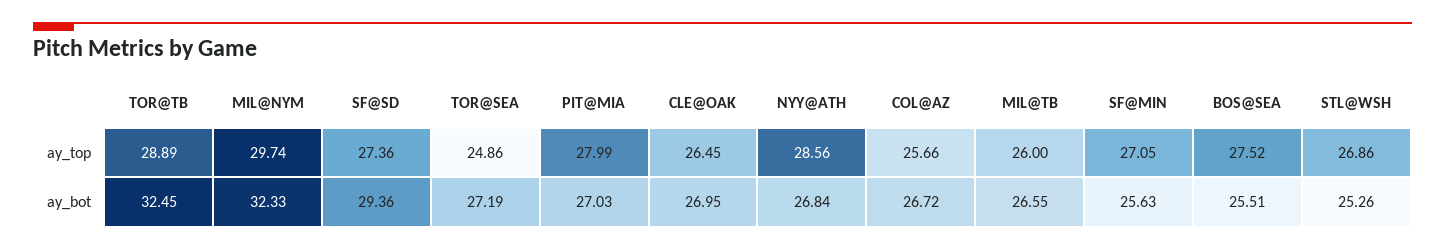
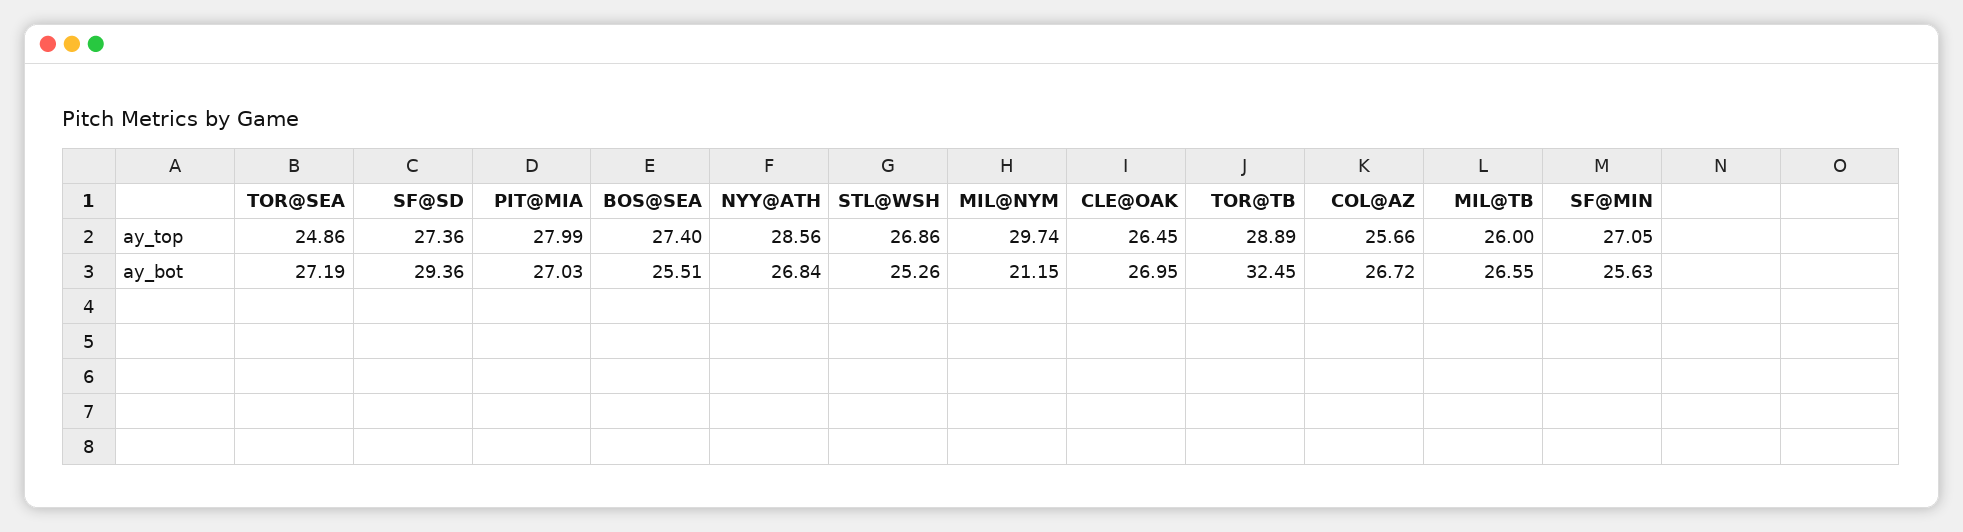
  {
    "TOR@TB": {
      "ay_top": 28.89,
      "ay_bot": 32.45
    },
    "MIL@NYM": {
      "ay_top": 29.74,
-     "ay_bot": 32.33
+     "ay_bot": 21.15
    },
    "SF@SD": {
      "ay_top": 27.36,
      "ay_bot": 29.36
    },
    "TOR@SEA": {
      "ay_top": 24.86,
      "ay_bot": 27.19
    },
    "PIT@MIA": {
      "ay_top": 27.99,
      "ay_bot": 27.03
    },
    "CLE@OAK": {
      "ay_top": 26.45,
      "ay_bot": 26.95
    },
    "NYY@ATH": {
      "ay_top": 28.56,
      "ay_bot": 26.84
    },
    "COL@AZ": {
      "ay_top": 25.66,
      "ay_bot": 26.72
    },
    "MIL@TB": {
      "ay_top": 26,
      "ay_bot": 26.55
    },
    "SF@MIN": {
      "ay_top": 27.05,
      "ay_bot": 25.63
    },
    "BOS@SEA": {
-     "ay_top": 27.52,
+     "ay_top": 27.4,
      "ay_bot": 25.51
    },
    "STL@WSH": {
      "ay_top": 26.86,
      "ay_bot": 25.26
    }
  }

